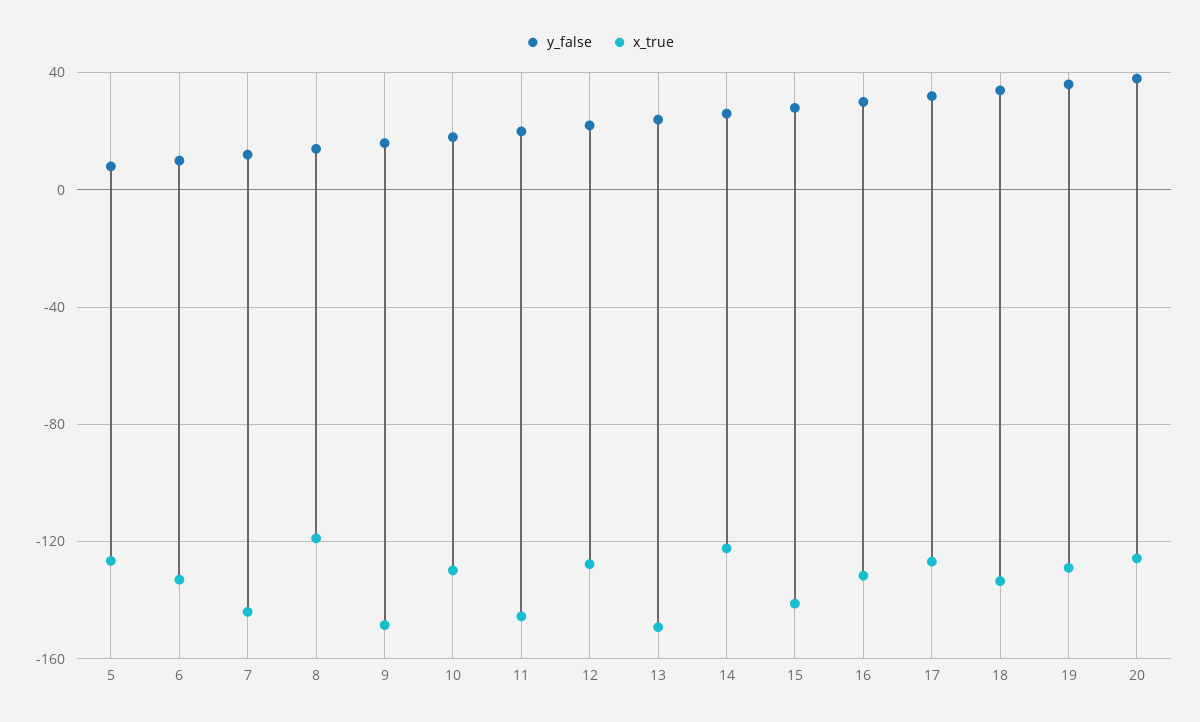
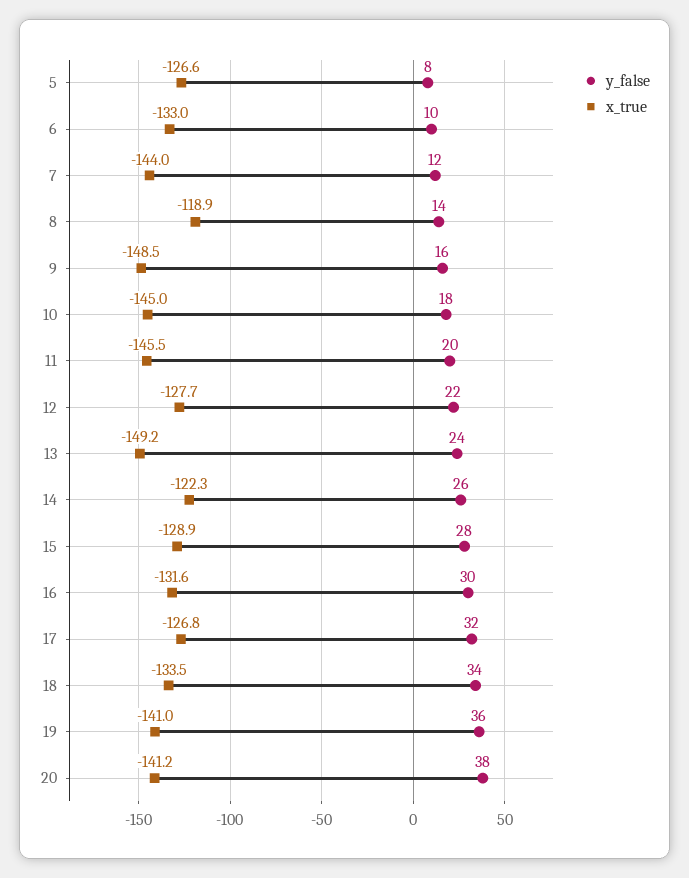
  {
    "y_false": {
      "5": 8,
      "6": 10,
      "7": 12,
      "8": 14,
      "9": 16,
      "10": 18,
      "11": 20,
      "12": 22,
      "13": 24,
      "14": 26,
      "15": 28,
      "16": 30,
      "17": 32,
      "18": 34,
      "19": 36,
      "20": 38
    },
    "x_true": {
      "5": -126.6,
      "6": -133,
      "7": -144,
      "8": -118.9,
      "9": -148.5,
-     "10": -130,
+     "10": -145,
      "11": -145.5,
      "12": -127.7,
      "13": -149.2,
      "14": -122.3,
-     "15": -140,
+     "15": -128.9,
      "16": -131.6,
      "17": -126.8,
      "18": -133.5,
-     "19": -130,
+     "19": -141,
-     "20": -125
+     "20": -141.2
    }
  }

